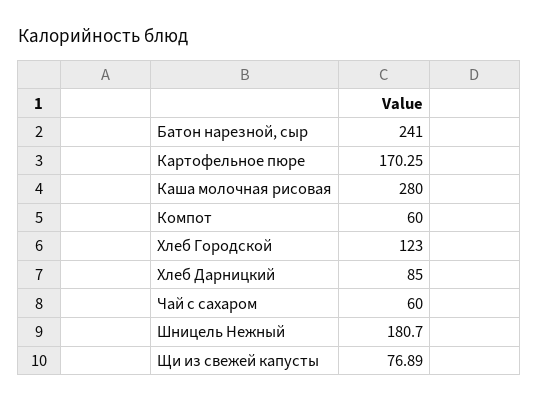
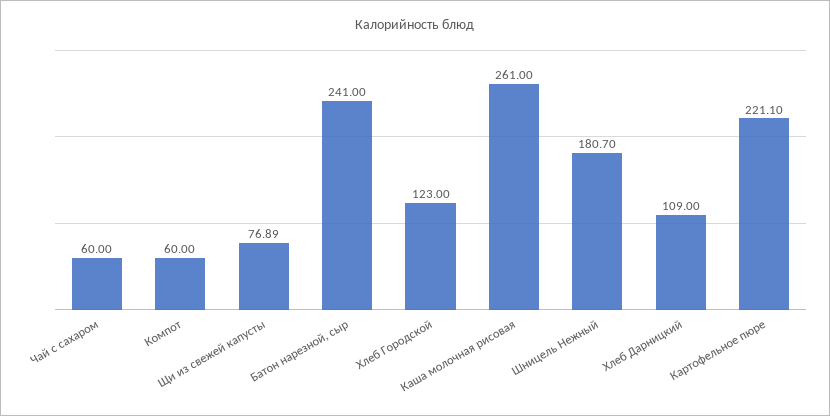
  {
    "Батон нарезной, сыр": 241,
-   "Картофельное пюре": 170.25,
+   "Картофельное пюре": 221.1,
-   "Каша молочная рисовая": 280,
+   "Каша молочная рисовая": 261,
    "Компот": 60,
    "Хлеб Городской": 123,
-   "Хлеб Дарницкий": 85,
+   "Хлеб Дарницкий": 109,
    "Чай с сахаром": 60,
    "Шницель Нежный": 180.7,
    "Щи из свежей капусты": 76.89
  }

